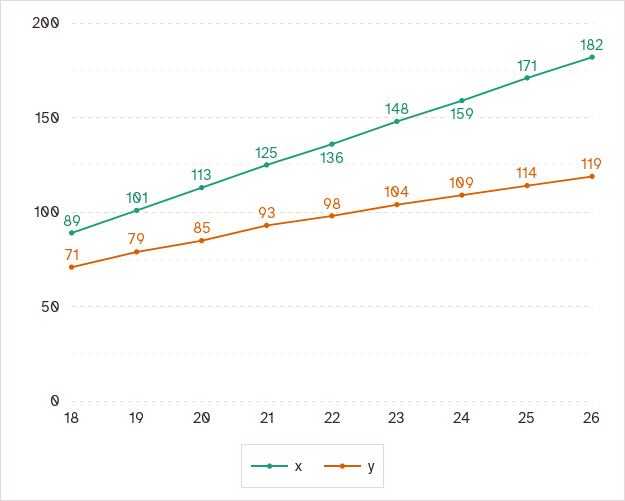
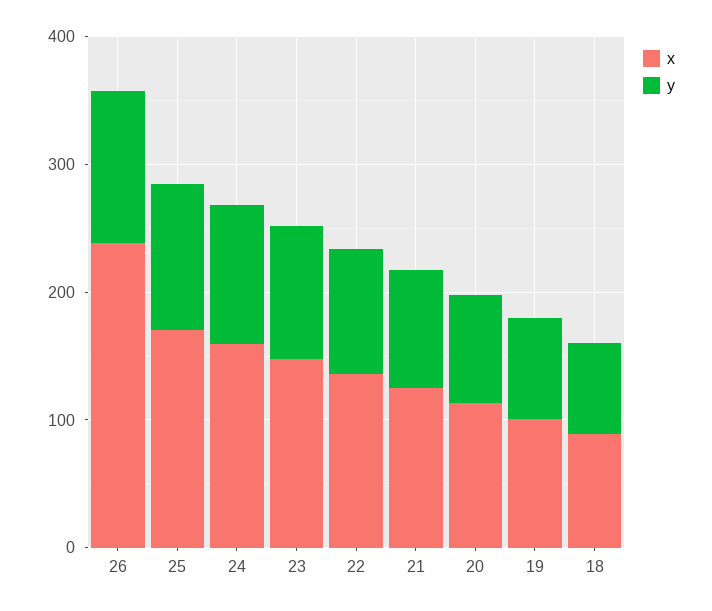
  {
    "x": {
      "18": 89,
      "19": 101,
      "20": 113,
      "21": 125,
      "22": 136,
      "23": 148,
      "24": 159,
      "25": 171,
-     "26": 182
+     "26": 240
    },
    "y": {
      "18": 71,
      "19": 79,
      "20": 85,
      "21": 93,
      "22": 98,
      "23": 104,
      "24": 109,
      "25": 114,
      "26": 119
    }
  }

